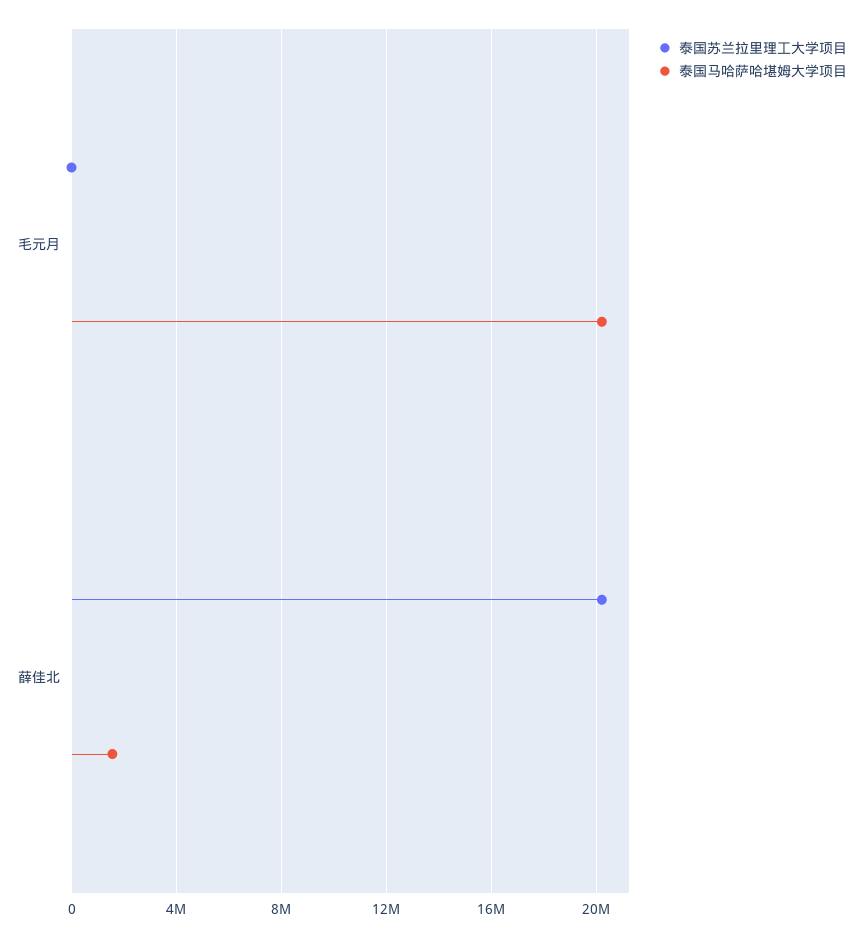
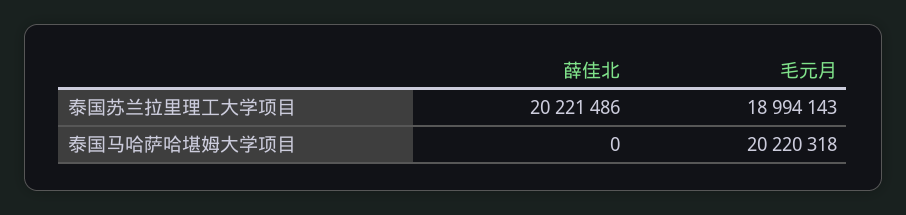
  {
    "泰国苏兰拉里理工大学项目": {
-     "毛元月": 0,
+     "毛元月": 18994143,
      "薛佳北": 20221486
    },
    "泰国马哈萨哈堪姆大学项目": {
      "毛元月": 20220318,
-     "薛佳北": 1500000
+     "薛佳北": 0
    }
  }

